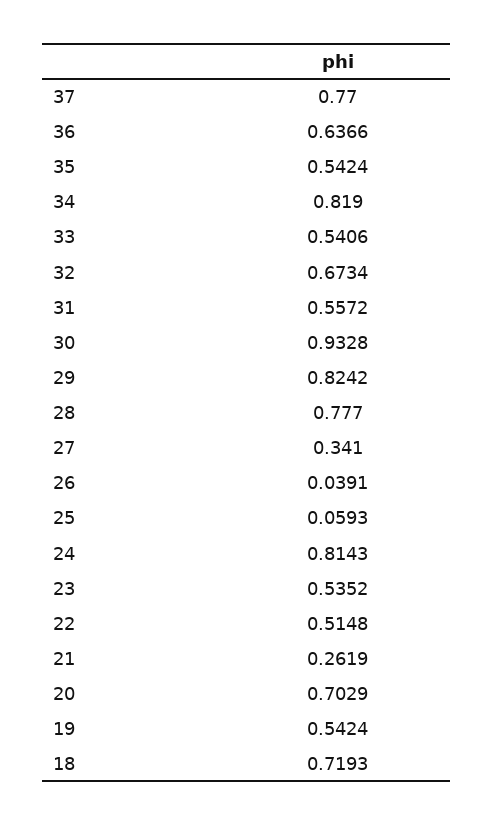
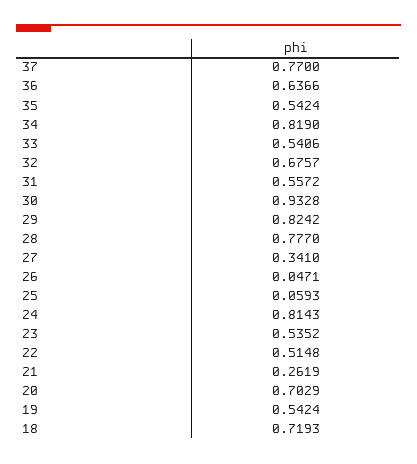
  {
    "37": 0.77,
    "36": 0.6366,
    "35": 0.5424,
    "34": 0.819,
    "33": 0.5406,
-   "32": 0.6734,
+   "32": 0.6757,
    "31": 0.5572,
    "30": 0.9328,
    "29": 0.8242,
    "28": 0.777,
    "27": 0.341,
-   "26": 0.0391,
+   "26": 0.0471,
    "25": 0.0593,
    "24": 0.8143,
    "23": 0.5352,
    "22": 0.5148,
    "21": 0.2619,
    "20": 0.7029,
    "19": 0.5424,
    "18": 0.7193
  }

